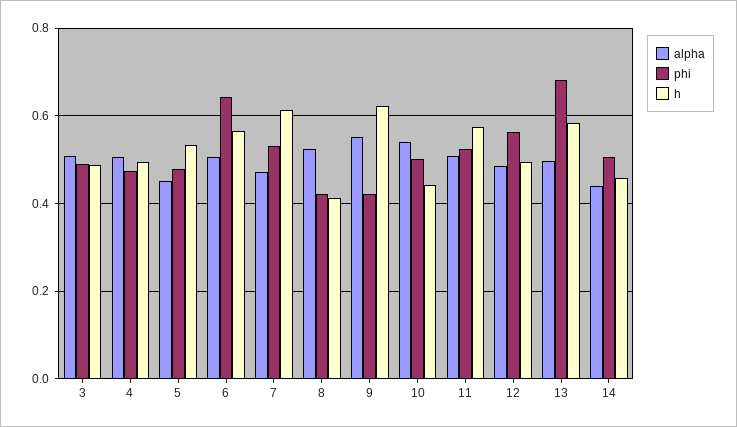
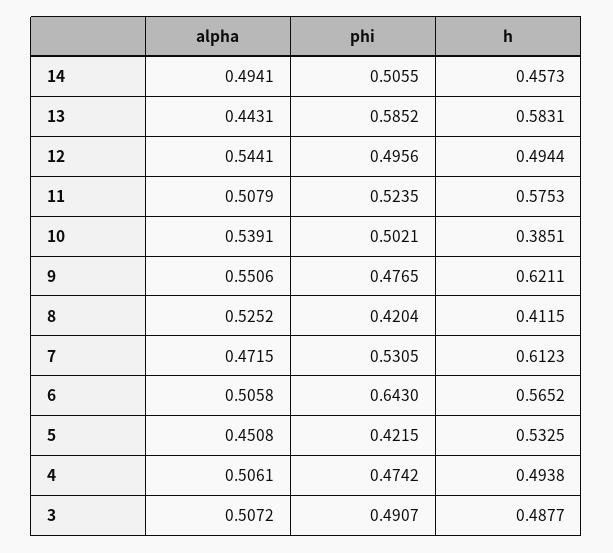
  {
    "alpha": {
      "3": 0.5072,
      "4": 0.5061,
      "5": 0.4508,
      "6": 0.5058,
      "7": 0.4715,
      "8": 0.5252,
      "9": 0.5506,
      "10": 0.5391,
      "11": 0.5079,
-     "12": 0.48,
+     "12": 0.5441,
-     "13": 0.5,
+     "13": 0.4431,
-     "14": 0.44
+     "14": 0.4941
    },
    "phi": {
      "3": 0.4907,
      "4": 0.4742,
-     "5": 0.48,
+     "5": 0.4215,
      "6": 0.643,
      "7": 0.5305,
      "8": 0.4204,
-     "9": 0.42,
+     "9": 0.4765,
      "10": 0.5021,
      "11": 0.5235,
-     "12": 0.56,
+     "12": 0.4956,
-     "13": 0.68,
+     "13": 0.5852,
      "14": 0.5055
    },
    "h": {
      "3": 0.4877,
      "4": 0.4938,
      "5": 0.5325,
      "6": 0.5652,
      "7": 0.6123,
      "8": 0.4115,
      "9": 0.6211,
-     "10": 0.44,
+     "10": 0.3851,
      "11": 0.5753,
      "12": 0.4944,
      "13": 0.5831,
      "14": 0.4573
    }
  }

